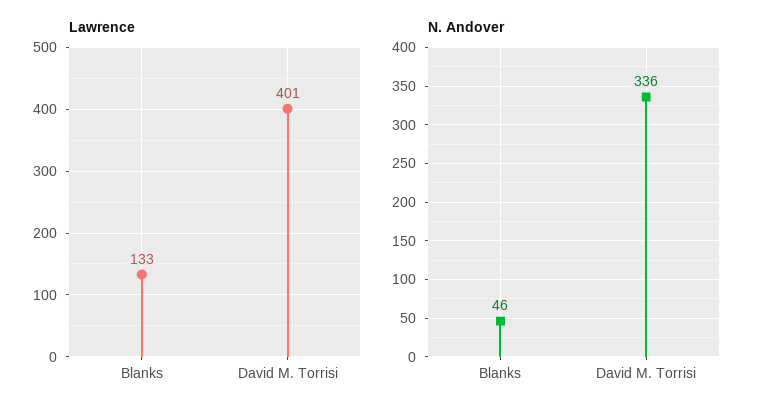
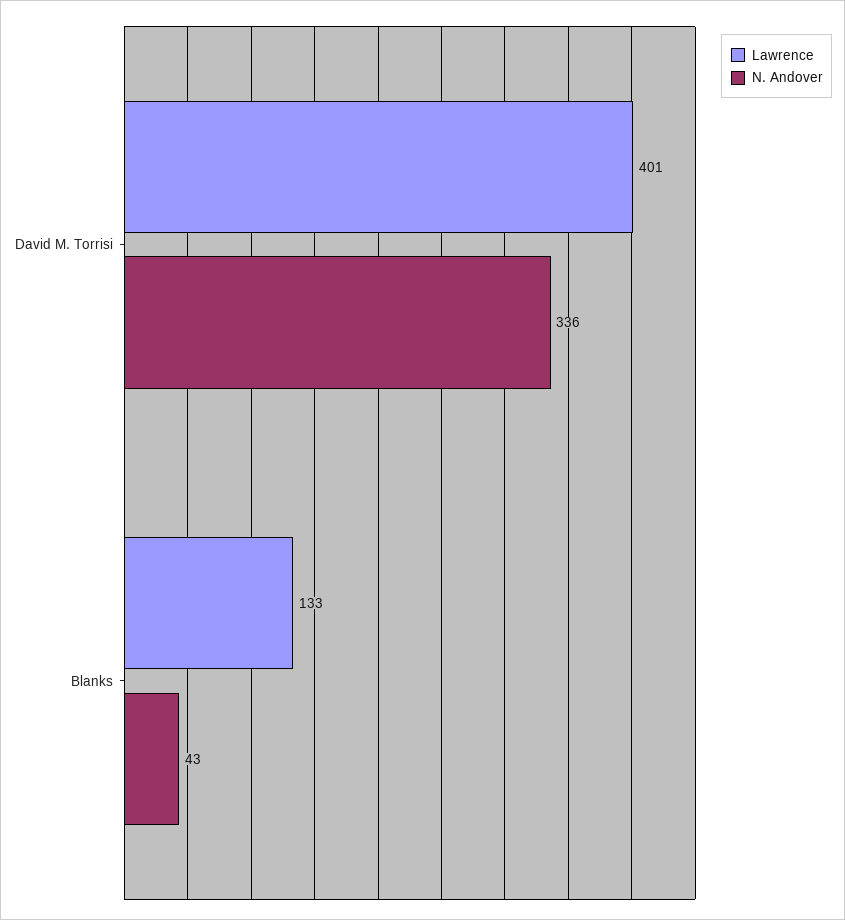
  {
    "Lawrence": {
      "Blanks": 133,
      "David M. Torrisi": 401
    },
    "N. Andover": {
-     "Blanks": 46,
+     "Blanks": 43,
      "David M. Torrisi": 336
    }
  }

